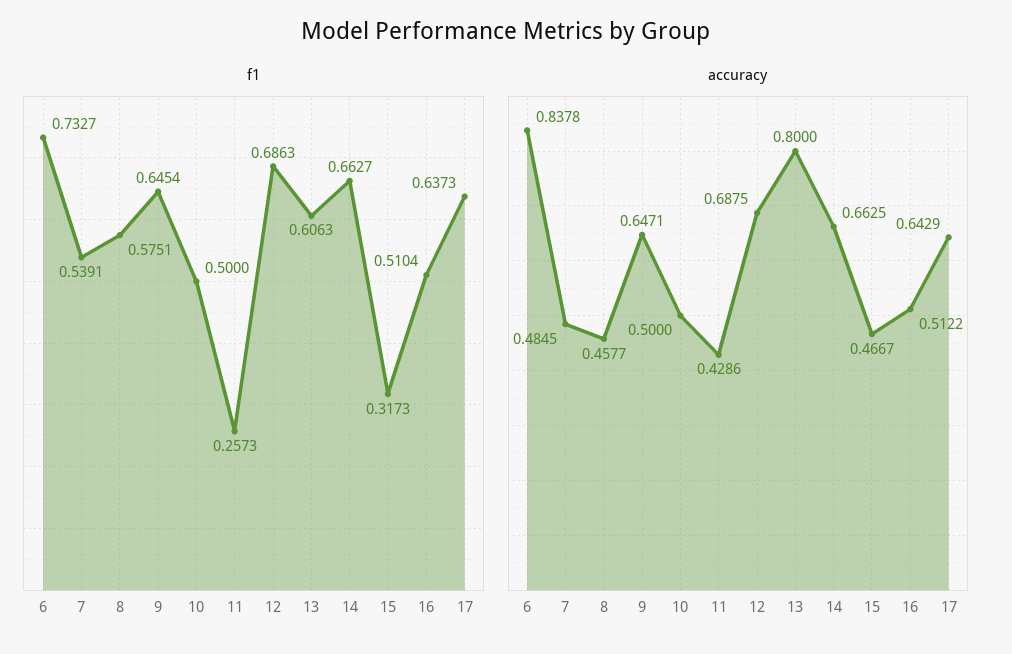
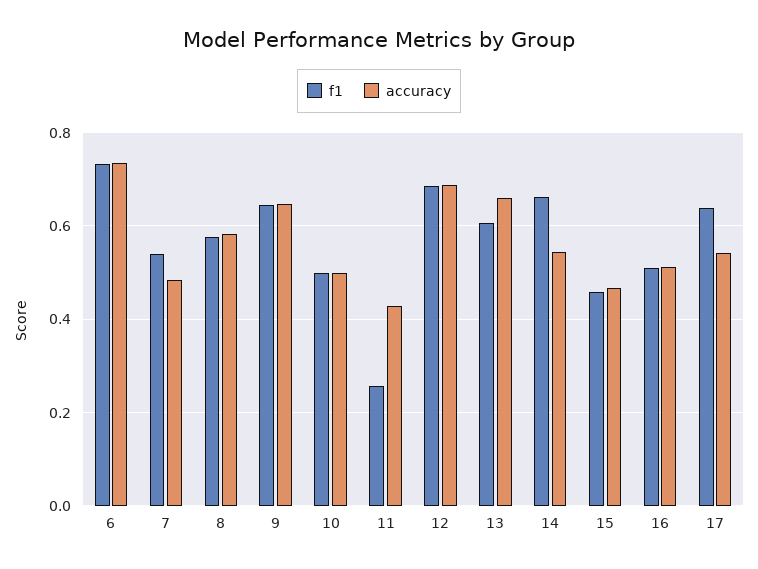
  {
    "f1": {
      "6": 0.7327,
      "7": 0.5391,
      "8": 0.5751,
      "9": 0.6454,
      "10": 0.5,
      "11": 0.2573,
      "12": 0.6863,
      "13": 0.6063,
      "14": 0.6627,
-     "15": 0.3173,
+     "15": 0.46,
      "16": 0.5104,
      "17": 0.6373
    },
    "accuracy": {
-     "6": 0.8378,
+     "6": 0.74,
      "7": 0.4845,
-     "8": 0.4577,
+     "8": 0.58,
      "9": 0.6471,
      "10": 0.5,
      "11": 0.4286,
      "12": 0.6875,
-     "13": 0.8,
+     "13": 0.66,
-     "14": 0.6625,
+     "14": 0.54,
      "15": 0.4667,
      "16": 0.5122,
-     "17": 0.6429
+     "17": 0.54
    }
  }

